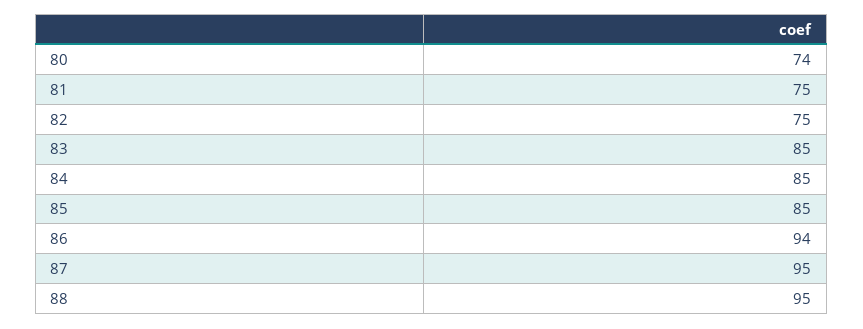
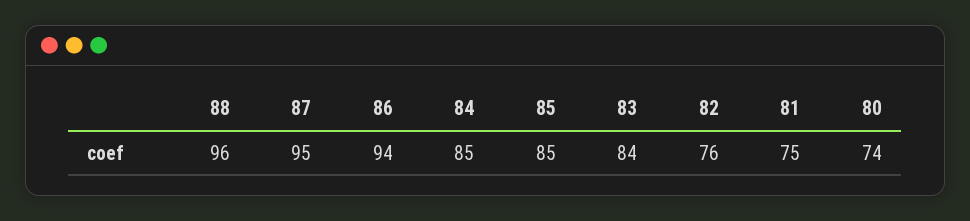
  {
    "80": 74,
    "81": 75,
-   "82": 75,
+   "82": 76,
-   "83": 85,
+   "83": 84,
    "84": 85,
    "85": 85,
    "86": 94,
    "87": 95,
-   "88": 95
+   "88": 96
  }

